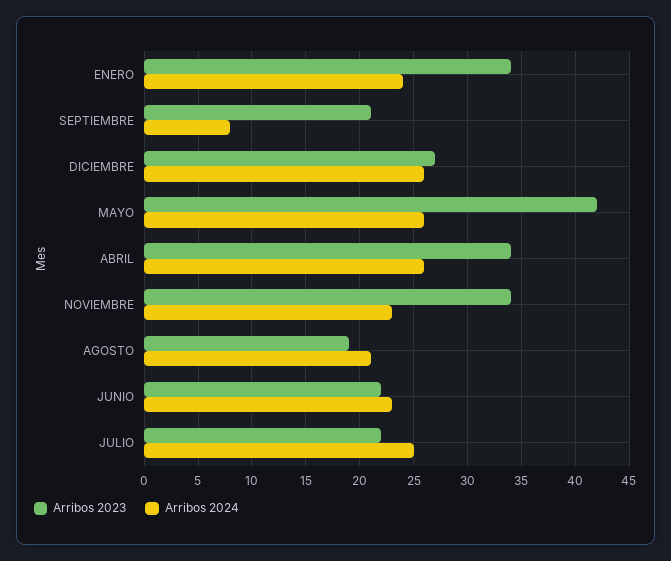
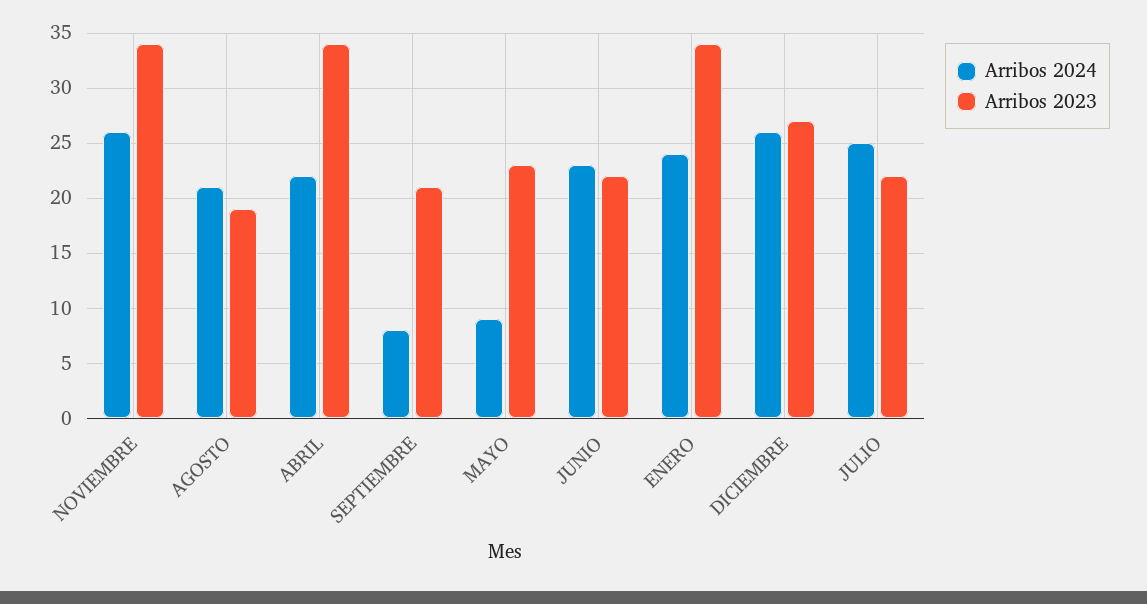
  {
    "Arribos 2023": {
      "ENERO": 34,
      "SEPTIEMBRE": 21,
      "DICIEMBRE": 27,
-     "MAYO": 42,
+     "MAYO": 23,
      "ABRIL": 34,
      "NOVIEMBRE": 34,
      "AGOSTO": 19,
      "JUNIO": 22,
      "JULIO": 22
    },
    "Arribos 2024": {
      "ENERO": 24,
      "SEPTIEMBRE": 8,
      "DICIEMBRE": 26,
-     "MAYO": 26,
+     "MAYO": 9,
-     "ABRIL": 26,
+     "ABRIL": 22,
-     "NOVIEMBRE": 23,
+     "NOVIEMBRE": 26,
      "AGOSTO": 21,
      "JUNIO": 23,
      "JULIO": 25
    }
  }

